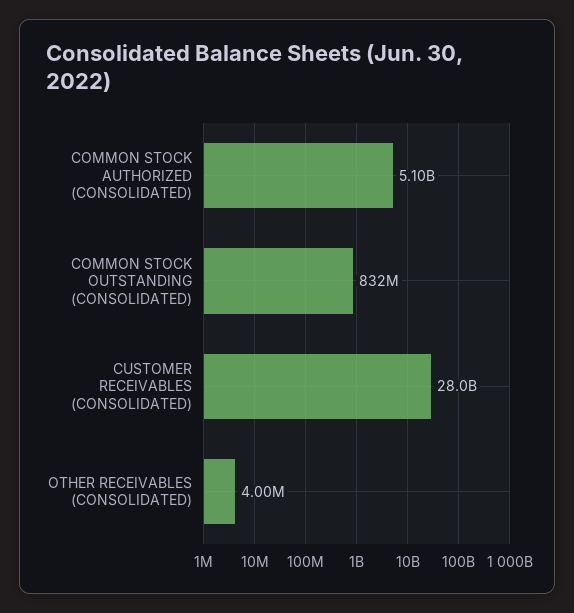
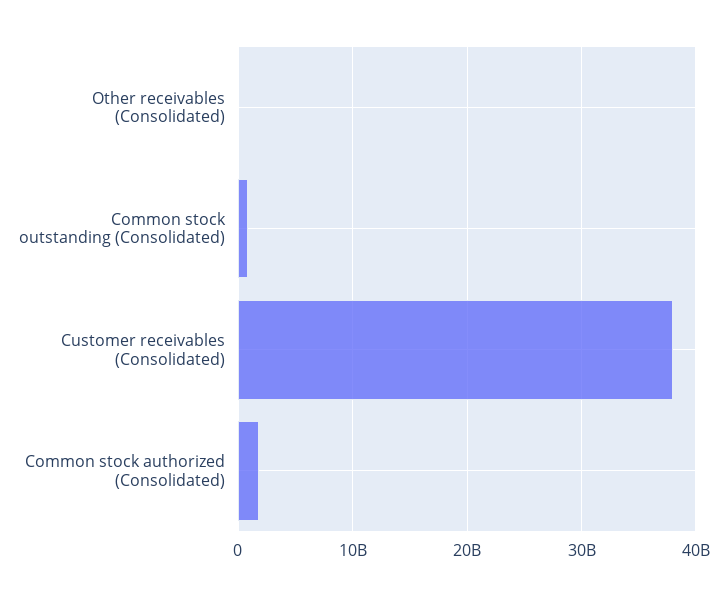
  {
-   "COMMON STOCK AUTHORIZED (CONSOLIDATED)": 5100000000,
+   "COMMON STOCK AUTHORIZED (CONSOLIDATED)": 2000000000,
    "COMMON STOCK OUTSTANDING (CONSOLIDATED)": 832000000,
-   "CUSTOMER RECEIVABLES (CONSOLIDATED)": 28000000000,
+   "CUSTOMER RECEIVABLES (CONSOLIDATED)": 38000000000,
    "OTHER RECEIVABLES (CONSOLIDATED)": 4000000
  }

